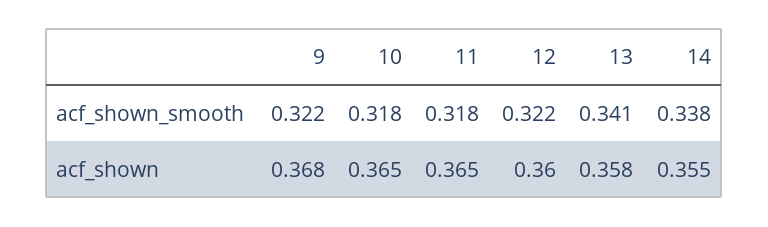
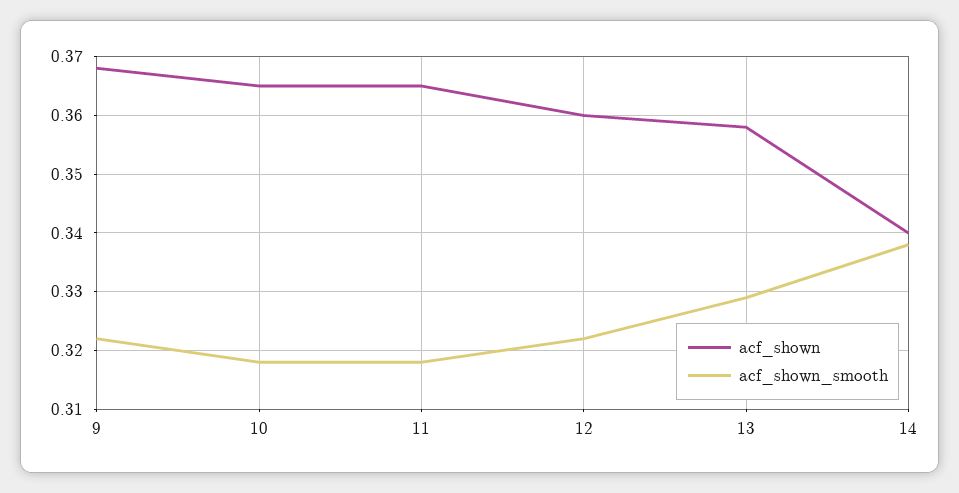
  {
    "acf_shown_smooth": {
      "9": 0.322,
      "10": 0.318,
      "11": 0.318,
      "12": 0.322,
-     "13": 0.341,
+     "13": 0.33,
      "14": 0.338
    },
    "acf_shown": {
      "9": 0.368,
      "10": 0.365,
      "11": 0.365,
      "12": 0.36,
      "13": 0.358,
-     "14": 0.355
+     "14": 0.34
    }
  }

